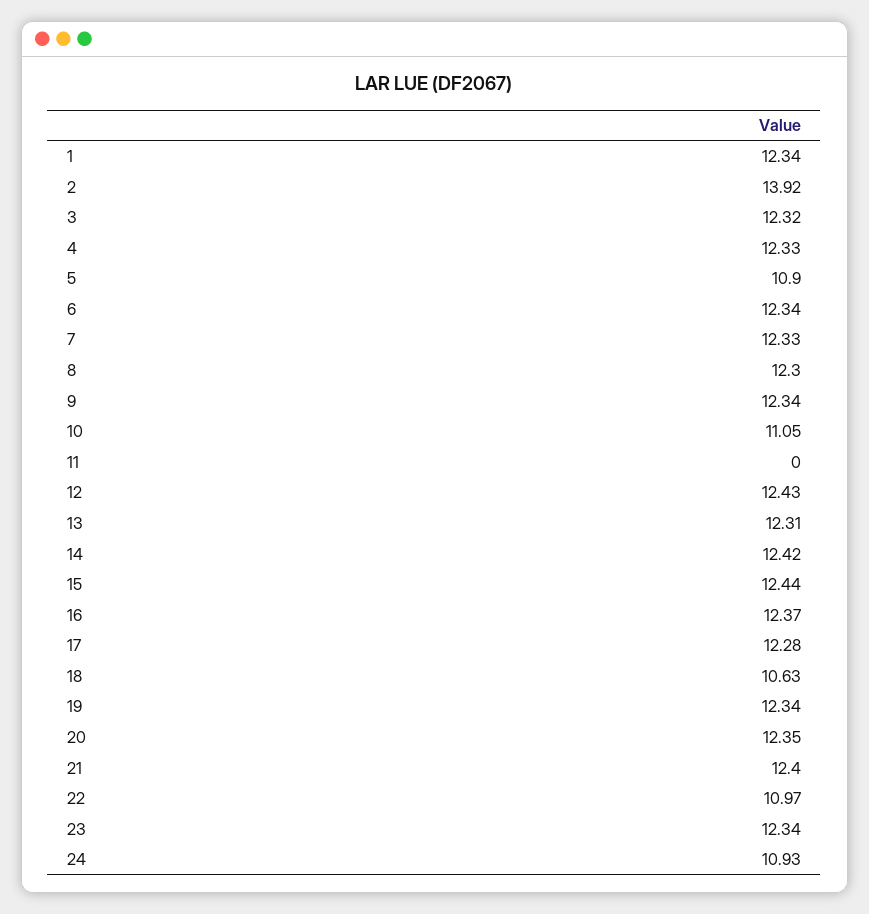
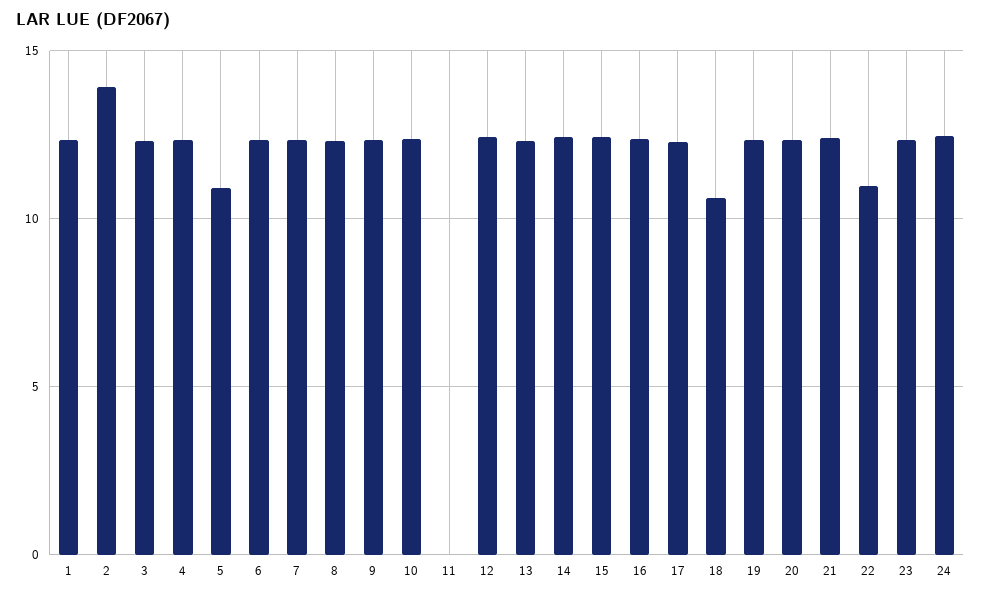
  {
    "1": 12.34,
    "2": 13.92,
    "3": 12.32,
    "4": 12.33,
    "5": 10.9,
    "6": 12.34,
    "7": 12.33,
    "8": 12.3,
    "9": 12.34,
-   "10": 11.05,
+   "10": 12.5,
    "11": 0,
    "12": 12.43,
    "13": 12.31,
    "14": 12.42,
    "15": 12.44,
    "16": 12.37,
    "17": 12.28,
    "18": 10.63,
    "19": 12.34,
    "20": 12.35,
    "21": 12.4,
    "22": 10.97,
    "23": 12.34,
-   "24": 10.93
+   "24": 12.5
  }

